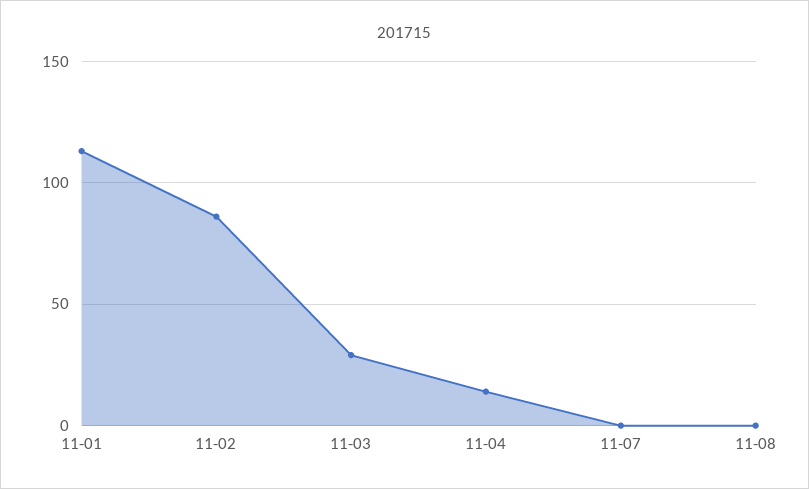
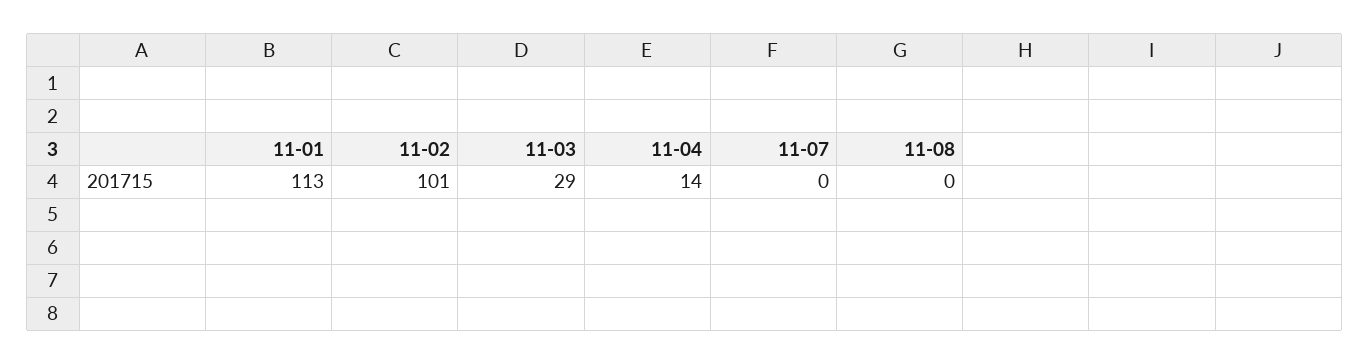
  {
    "11-01": 113,
-   "11-02": 85,
+   "11-02": 101,
    "11-03": 29,
    "11-04": 14,
    "11-07": 0,
    "11-08": 0
  }

